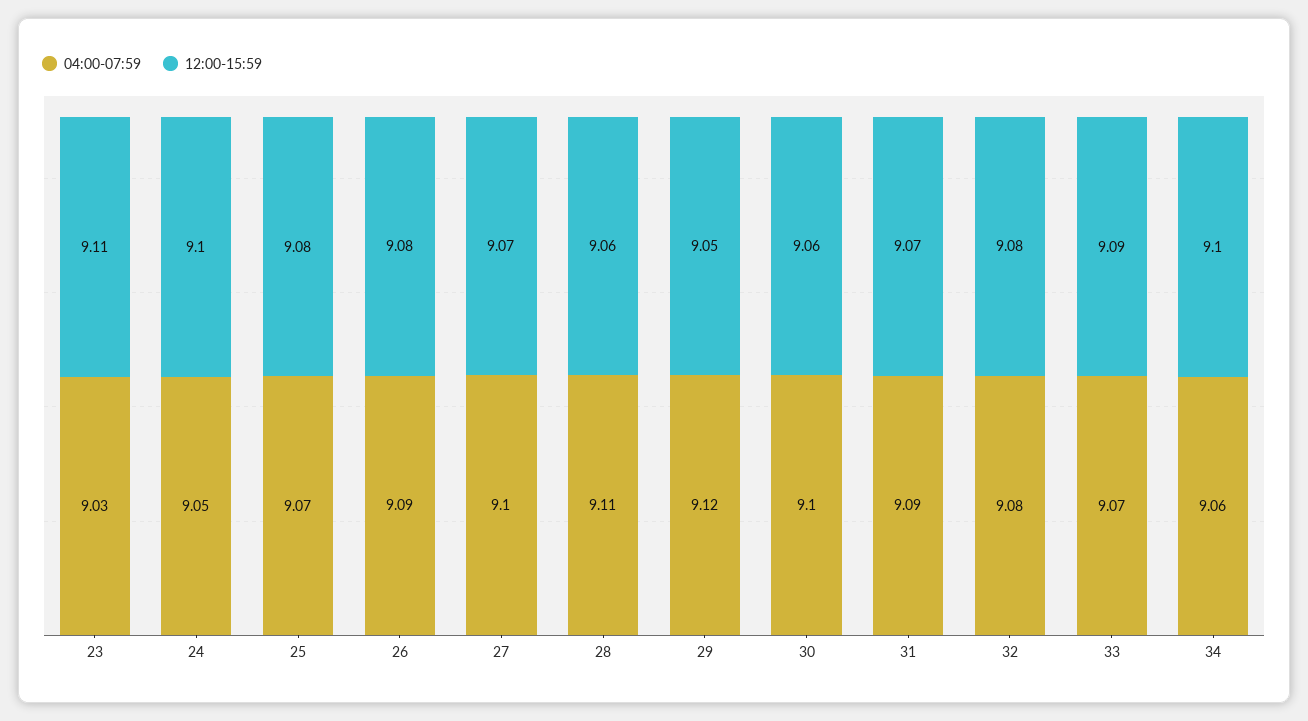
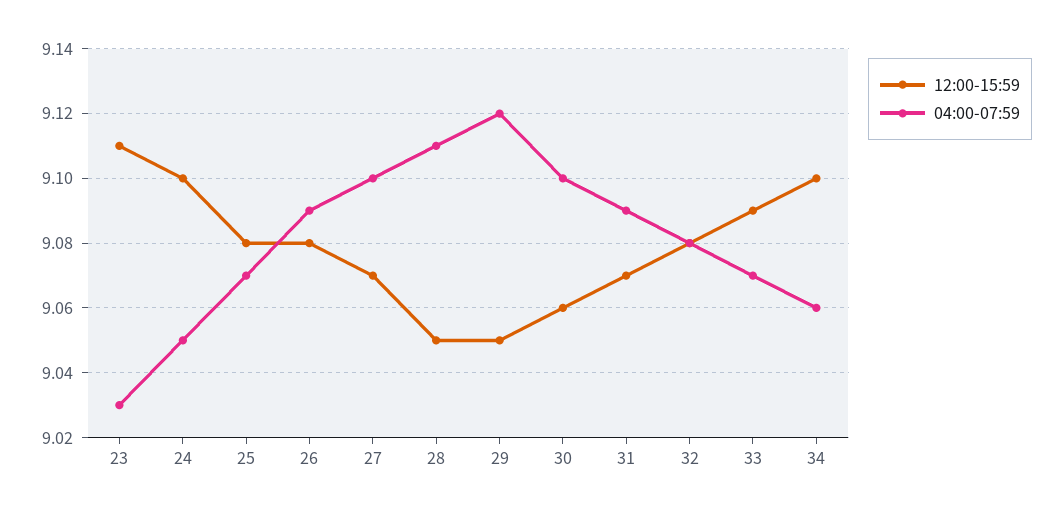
  {
    "04:00-07:59": {
      "23": 9.03,
      "24": 9.05,
      "25": 9.07,
      "26": 9.09,
      "27": 9.1,
      "28": 9.11,
      "29": 9.12,
      "30": 9.1,
      "31": 9.09,
      "32": 9.08,
      "33": 9.07,
      "34": 9.06
    },
    "12:00-15:59": {
      "23": 9.11,
      "24": 9.1,
      "25": 9.08,
      "26": 9.08,
      "27": 9.07,
-     "28": 9.06,
+     "28": 9.05,
      "29": 9.05,
      "30": 9.06,
      "31": 9.07,
      "32": 9.08,
      "33": 9.09,
      "34": 9.1
    }
  }

